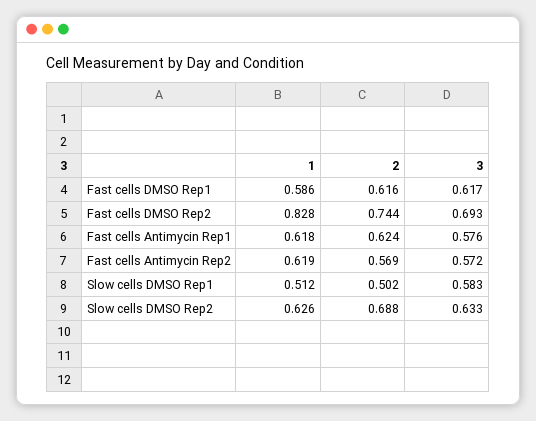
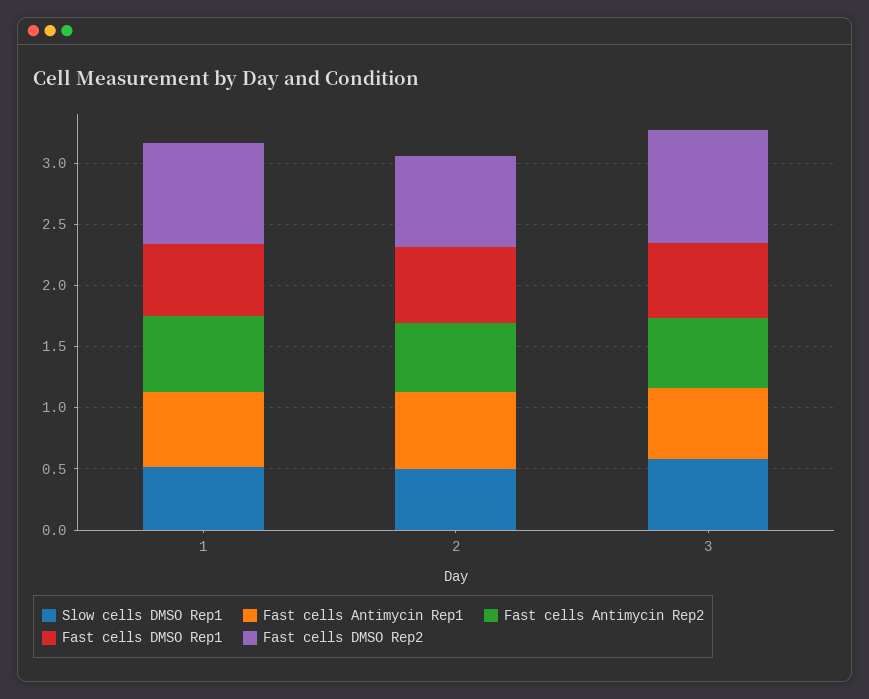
  {
    "Fast cells DMSO Rep1": {
      "1": 0.586,
      "2": 0.616,
      "3": 0.617
    },
    "Fast cells DMSO Rep2": {
      "1": 0.828,
      "2": 0.744,
-     "3": 0.693
+     "3": 0.9
    },
    "Fast cells Antimycin Rep1": {
      "1": 0.618,
      "2": 0.624,
      "3": 0.576
    },
    "Fast cells Antimycin Rep2": {
      "1": 0.619,
      "2": 0.569,
      "3": 0.572
    },
    "Slow cells DMSO Rep1": {
      "1": 0.512,
      "2": 0.502,
      "3": 0.583
-   },
+   }
-   "Slow cells DMSO Rep2": {
-     "1": 0.626,
-     "2": 0.688,
-     "3": 0.633
-   }
  }

